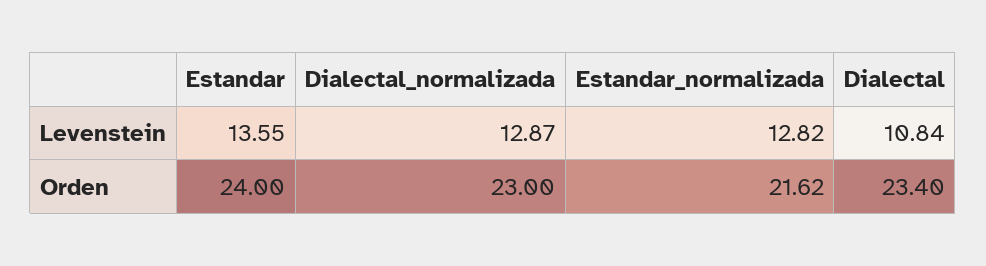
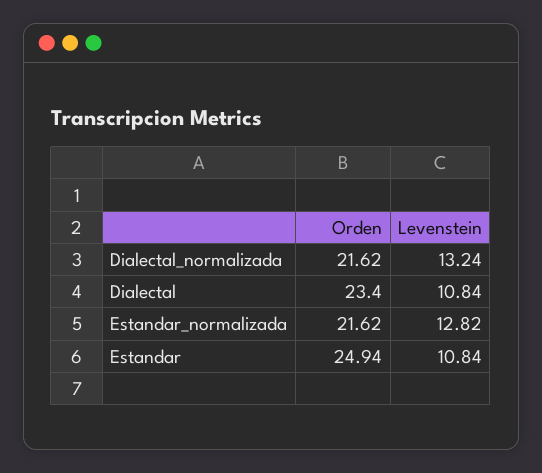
  {
    "Estandar": {
-     "Levenstein": 13.55,
+     "Levenstein": 10.84,
-     "Orden": 24
+     "Orden": 24.94
    },
    "Dialectal_normalizada": {
-     "Levenstein": 12.87,
+     "Levenstein": 13.24,
-     "Orden": 23
+     "Orden": 21.62
    },
    "Estandar_normalizada": {
      "Levenstein": 12.82,
      "Orden": 21.62
    },
    "Dialectal": {
      "Levenstein": 10.84,
      "Orden": 23.4
    }
  }

